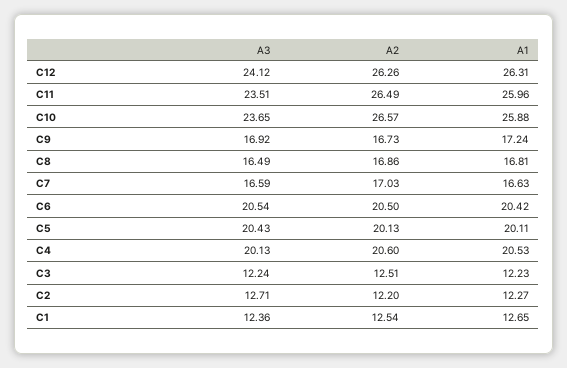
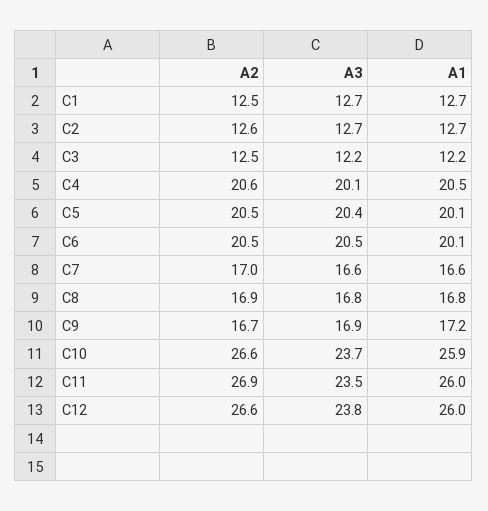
  {
    "A3": {
-     "C12": 24.12,
+     "C12": 23.8,
      "C11": 23.51,
      "C10": 23.65,
      "C9": 16.92,
-     "C8": 16.49,
+     "C8": 16.8,
      "C7": 16.59,
      "C6": 20.54,
      "C5": 20.43,
      "C4": 20.13,
      "C3": 12.24,
      "C2": 12.71,
-     "C1": 12.36
+     "C1": 12.7
    },
    "A2": {
-     "C12": 26.26,
+     "C12": 26.6,
-     "C11": 26.49,
+     "C11": 26.9,
      "C10": 26.57,
      "C9": 16.73,
      "C8": 16.86,
      "C7": 17.03,
      "C6": 20.5,
-     "C5": 20.13,
+     "C5": 20.5,
      "C4": 20.6,
      "C3": 12.51,
-     "C2": 12.2,
+     "C2": 12.6,
      "C1": 12.54
    },
    "A1": {
-     "C12": 26.31,
+     "C12": 26,
      "C11": 25.96,
      "C10": 25.88,
      "C9": 17.24,
      "C8": 16.81,
      "C7": 16.63,
-     "C6": 20.42,
+     "C6": 20.1,
      "C5": 20.11,
      "C4": 20.53,
      "C3": 12.23,
-     "C2": 12.27,
+     "C2": 12.7,
      "C1": 12.65
    }
  }

